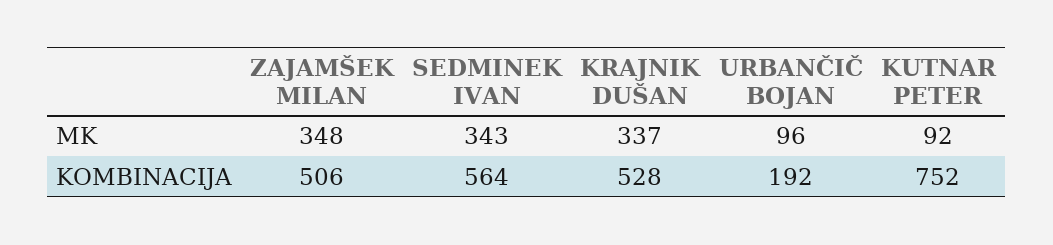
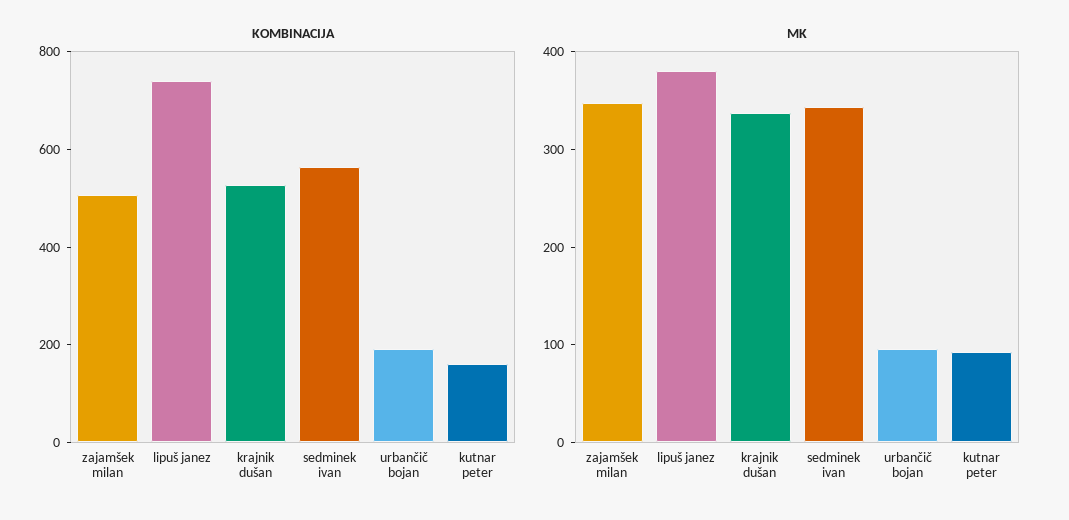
  {
    "MK": {
      "ZAJAMŠEK MILAN": 348,
      "SEDMINEK IVAN": 343,
      "KRAJNIK DUŠAN": 337,
      "URBANČIČ BOJAN": 96,
-     "KUTNAR PETER": 92
+     "KUTNAR PETER": 92,
+     "lipuš janez": 380
    },
    "KOMBINACIJA": {
      "ZAJAMŠEK MILAN": 506,
      "SEDMINEK IVAN": 564,
      "KRAJNIK DUŠAN": 528,
      "URBANČIČ BOJAN": 192,
-     "KUTNAR PETER": 752
+     "KUTNAR PETER": 150,
+     "lipuš janez": 750
    }
  }

